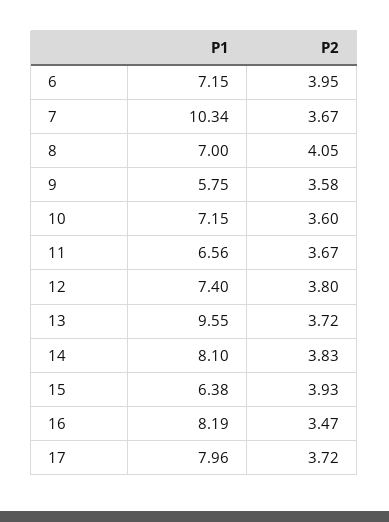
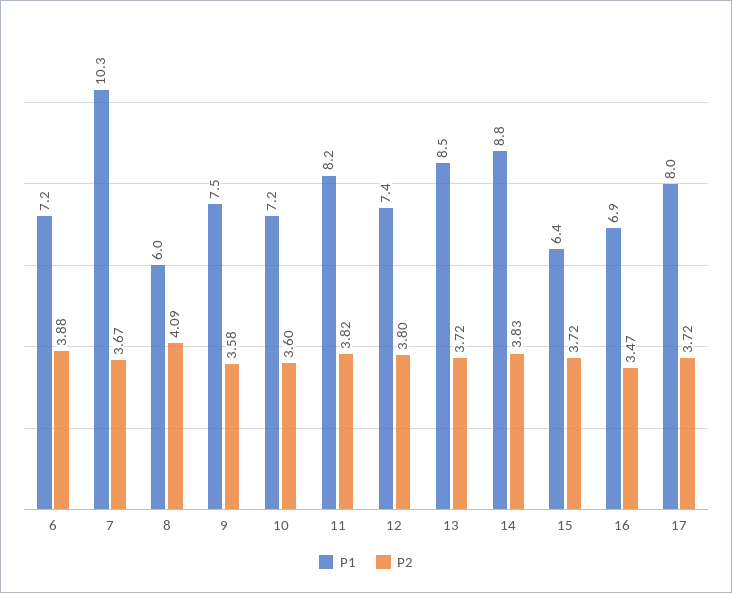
  {
    "P1": {
      "6": 7.15,
      "7": 10.34,
-     "8": 7,
+     "8": 6,
-     "9": 5.75,
+     "9": 7.5,
      "10": 7.15,
-     "11": 6.56,
+     "11": 8.2,
      "12": 7.4,
-     "13": 9.55,
+     "13": 8.5,
-     "14": 8.1,
+     "14": 8.8,
      "15": 6.38,
-     "16": 8.19,
+     "16": 6.9,
      "17": 7.96
    },
    "P2": {
-     "6": 3.95,
+     "6": 3.88,
      "7": 3.67,
-     "8": 4.05,
+     "8": 4.09,
      "9": 3.58,
      "10": 3.6,
-     "11": 3.67,
+     "11": 3.82,
      "12": 3.8,
      "13": 3.72,
      "14": 3.83,
-     "15": 3.93,
+     "15": 3.72,
      "16": 3.47,
      "17": 3.72
    }
  }

